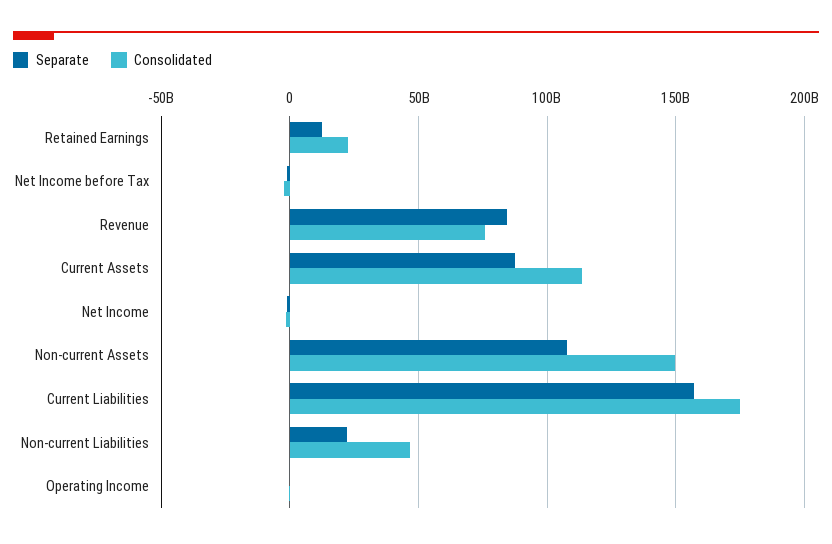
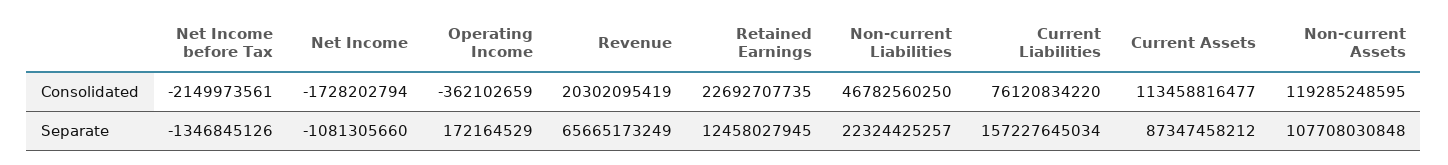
  {
    "Separate": {
      "Retained Earnings": 12458027945,
      "Net Income before Tax": -1346845126,
-     "Revenue": 85000000000,
+     "Revenue": 65665173249,
      "Current Assets": 87347458212,
      "Net Income": -1081305660,
      "Non-current Assets": 107708030848,
      "Current Liabilities": 157227645034,
      "Non-current Liabilities": 22324425257,
      "Operating Income": 172164529
    },
    "Consolidated": {
      "Retained Earnings": 22692707735,
      "Net Income before Tax": -2149973561,
-     "Revenue": 75000000000,
+     "Revenue": 20302095419,
      "Current Assets": 113458816477,
      "Net Income": -1728202794,
-     "Non-current Assets": 150000000000,
+     "Non-current Assets": 119285248595,
-     "Current Liabilities": 175000000000,
+     "Current Liabilities": 76120834220,
      "Non-current Liabilities": 46782560250,
      "Operating Income": -362102659
    }
  }

